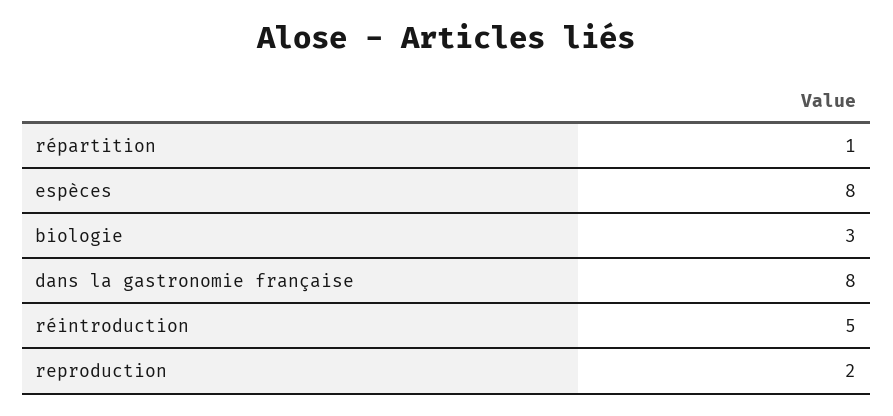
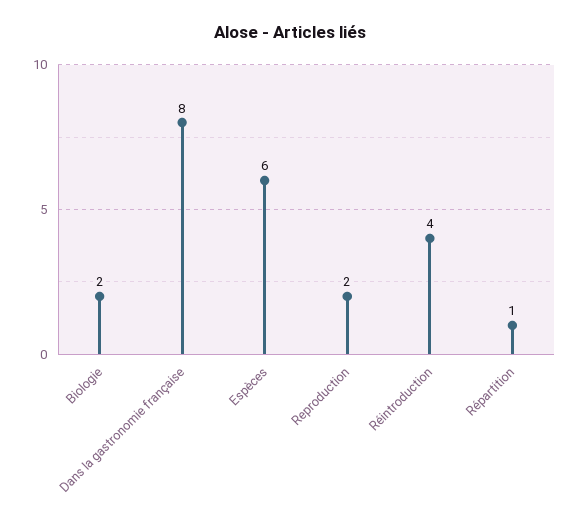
  {
    "répartition": 1,
-   "espèces": 8,
+   "espèces": 6,
-   "biologie": 3,
+   "biologie": 2,
    "dans la gastronomie française": 8,
-   "réintroduction": 5,
+   "réintroduction": 4,
    "reproduction": 2
  }

